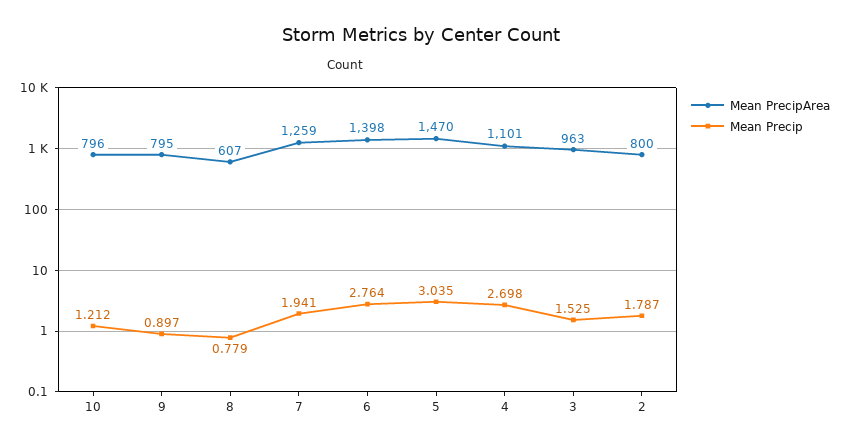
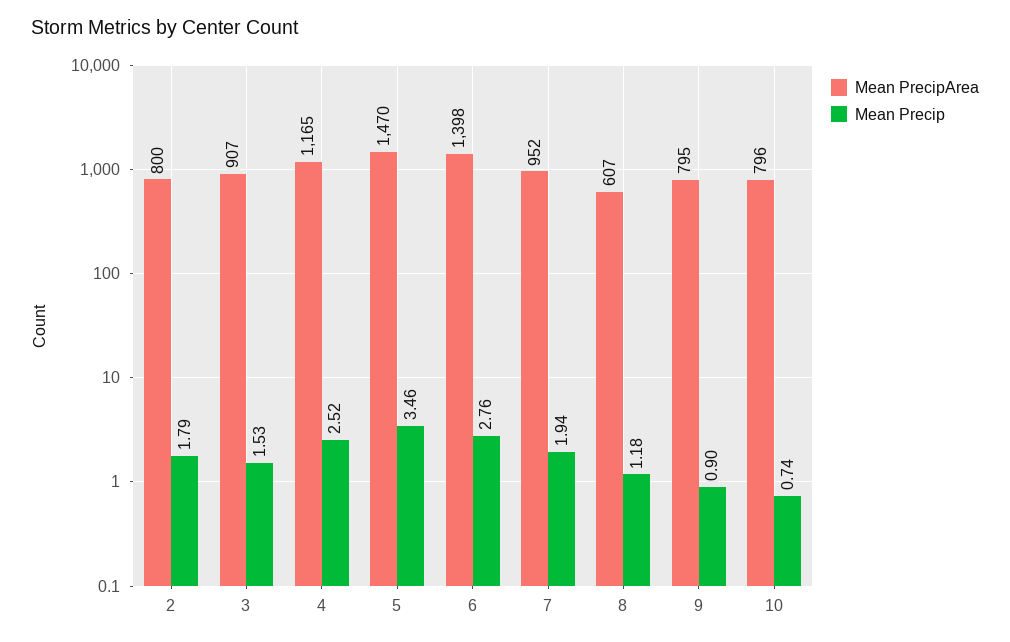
  {
    "Mean PrecipArea": {
      "10": 796,
      "9": 795,
      "8": 607,
-     "7": 1259,
+     "7": 952,
      "6": 1398,
      "5": 1470,
-     "4": 1101,
+     "4": 1165,
-     "3": 963,
+     "3": 907,
      "2": 800
    },
    "Mean Precip": {
-     "10": 1.212,
+     "10": 0.74,
      "9": 0.897,
-     "8": 0.779,
+     "8": 1.18,
      "7": 1.941,
      "6": 2.764,
-     "5": 3.035,
+     "5": 3.46,
-     "4": 2.698,
+     "4": 2.52,
      "3": 1.525,
      "2": 1.787
    }
  }

